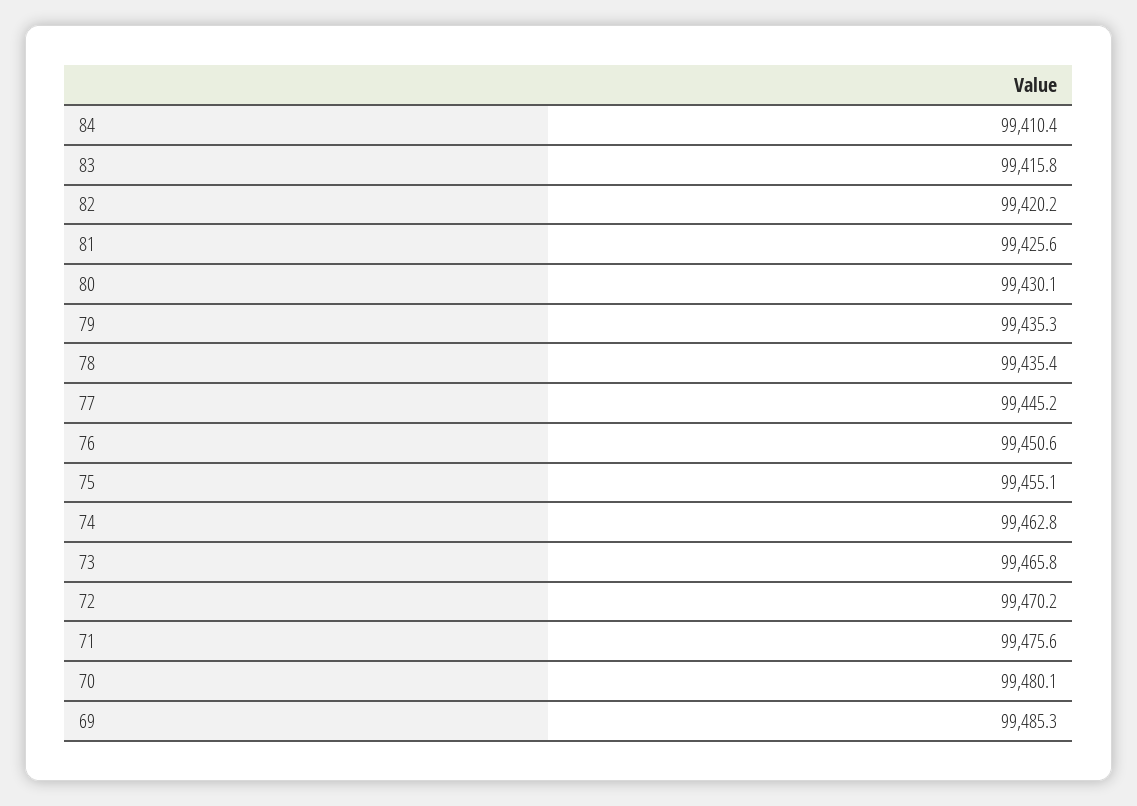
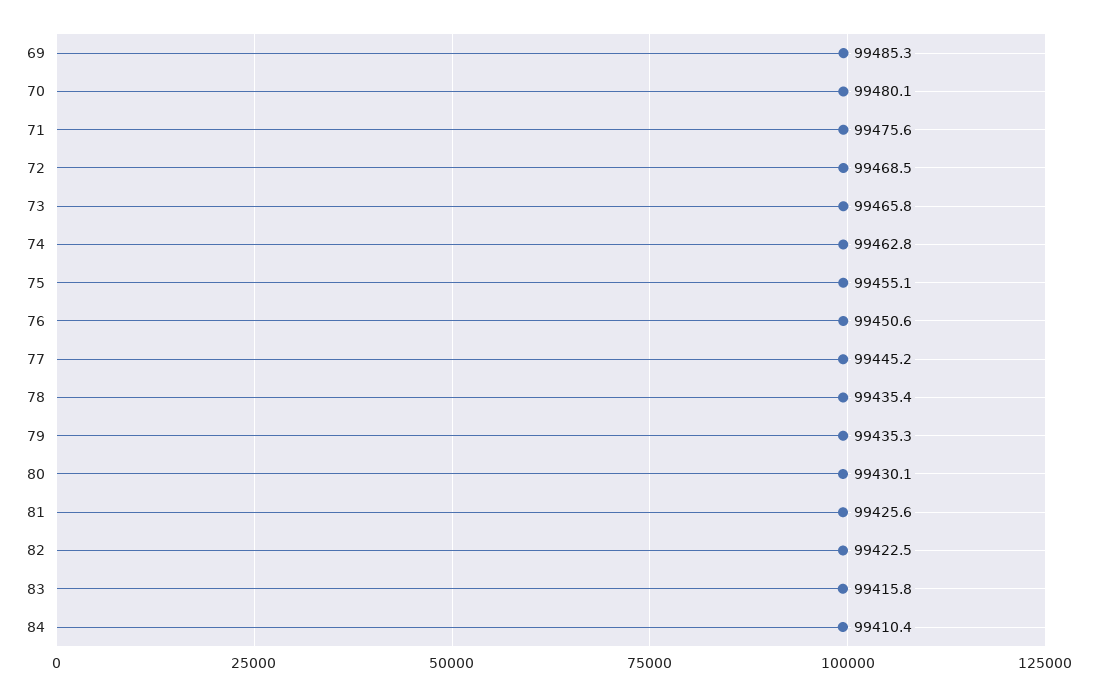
  {
    "84": 99410.4,
    "83": 99415.8,
-   "82": 99420.2,
+   "82": 99422.5,
    "81": 99425.6,
    "80": 99430.1,
    "79": 99435.3,
    "78": 99435.4,
    "77": 99445.2,
    "76": 99450.6,
    "75": 99455.1,
    "74": 99462.8,
    "73": 99465.8,
-   "72": 99470.2,
+   "72": 99468.5,
    "71": 99475.6,
    "70": 99480.1,
    "69": 99485.3
  }

